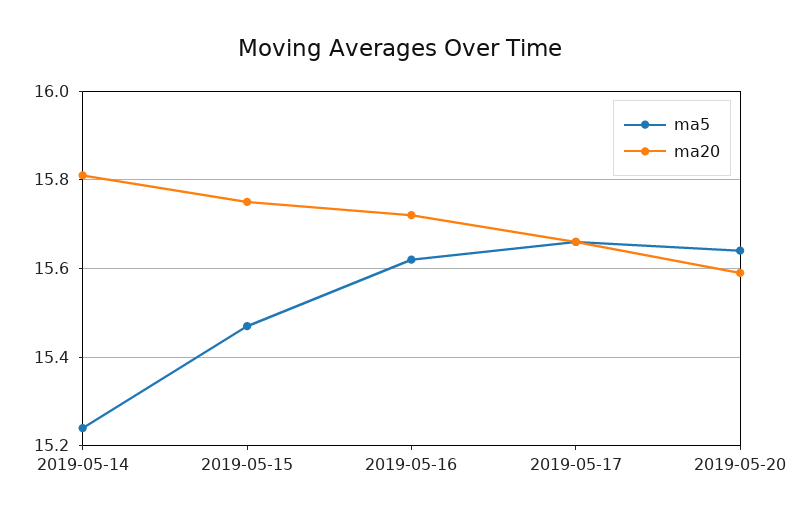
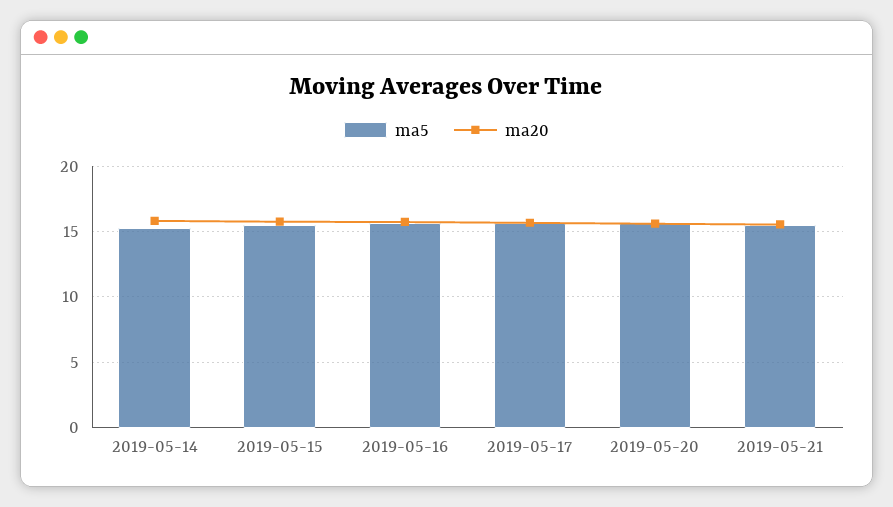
  {
    "ma5": {
      "2019-05-14": 15.25,
      "2019-05-15": 15.45,
      "2019-05-16": 15.6,
      "2019-05-17": 15.65,
-     "2019-05-20": 15.65
+     "2019-05-20": 15.65,
+     "2019-05-21": 15.5
    },
    "ma20": {
      "2019-05-14": 15.8,
      "2019-05-15": 15.75,
      "2019-05-16": 15.7,
      "2019-05-17": 15.65,
-     "2019-05-20": 15.6
+     "2019-05-20": 15.6,
+     "2019-05-21": 15.5
    }
  }

